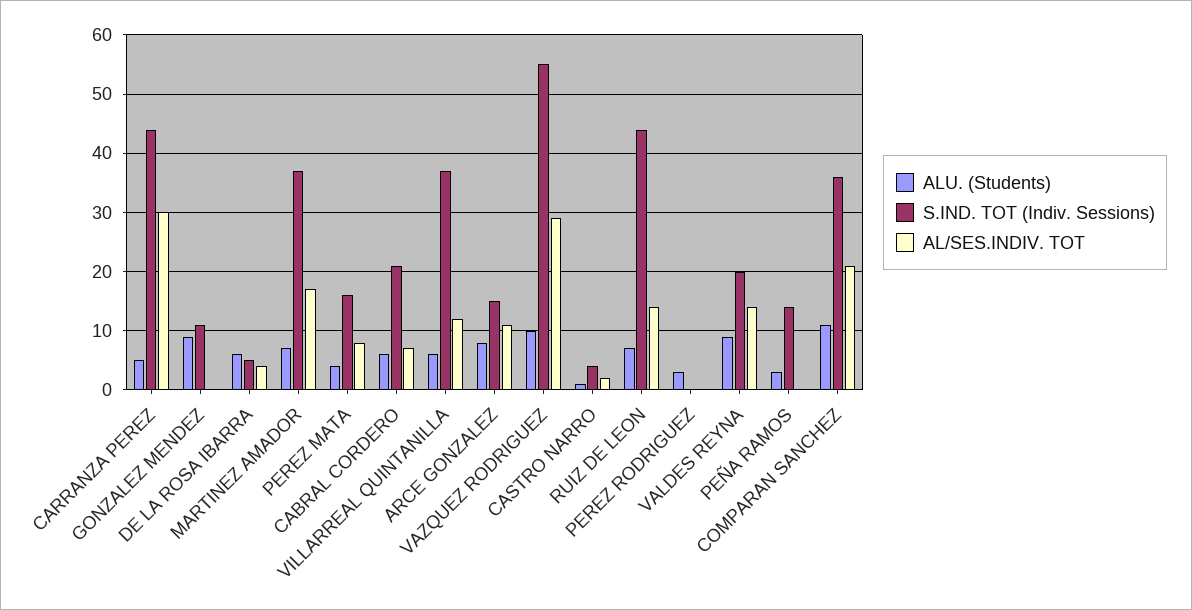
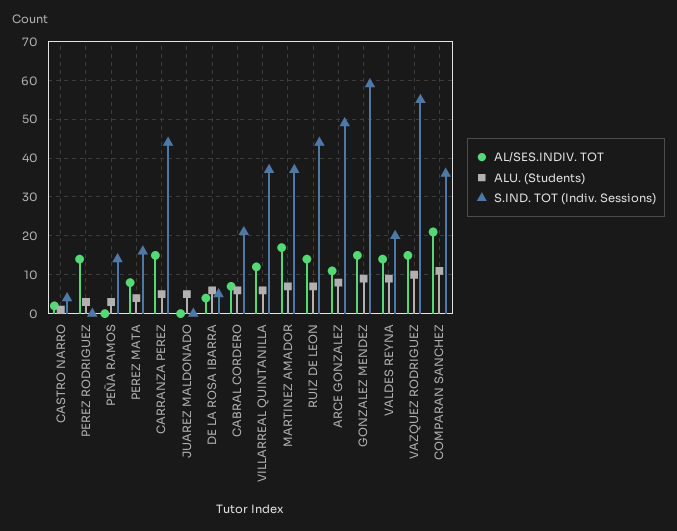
  {
    "ALU. (Students)": {
      "CARRANZA PEREZ": 5,
      "GONZALEZ MENDEZ": 10,
      "DE LA ROSA IBARRA": 5,
      "MARTINEZ AMADOR": 5,
      "PEREZ MATA": 5,
      "CABRAL CORDERO": 5,
      "VILLARREAL QUINTANILLA": 5,
      "ARCE GONZALEZ": 10,
      "VAZQUEZ RODRIGUEZ": 10,
      "CASTRO NARRO": 0,
      "RUIZ DE LEON": 5,
      "PEREZ RODRIGUEZ": 5,
      "VALDES REYNA": 10,
      "PEÑA RAMOS": 5,
-     "COMPARAN SANCHEZ": 10
+     "COMPARAN SANCHEZ": 10,
+     "JUAREZ MALDONADO": 5
    },
    "S.IND. TOT (Indiv. Sessions)": {
      "CARRANZA PEREZ": 45,
-     "GONZALEZ MENDEZ": 10,
+     "GONZALEZ MENDEZ": 60,
      "DE LA ROSA IBARRA": 5,
      "MARTINEZ AMADOR": 35,
      "PEREZ MATA": 15,
      "CABRAL CORDERO": 20,
      "VILLARREAL QUINTANILLA": 35,
-     "ARCE GONZALEZ": 15,
+     "ARCE GONZALEZ": 50,
      "VAZQUEZ RODRIGUEZ": 55,
      "CASTRO NARRO": 5,
      "RUIZ DE LEON": 45,
      "PEREZ RODRIGUEZ": 0,
      "VALDES REYNA": 20,
      "PEÑA RAMOS": 15,
-     "COMPARAN SANCHEZ": 35
+     "COMPARAN SANCHEZ": 35,
+     "JUAREZ MALDONADO": 0
    },
    "AL/SES.INDIV. TOT": {
-     "CARRANZA PEREZ": 30,
+     "CARRANZA PEREZ": 15,
-     "GONZALEZ MENDEZ": 0,
+     "GONZALEZ MENDEZ": 15,
      "DE LA ROSA IBARRA": 5,
      "MARTINEZ AMADOR": 15,
      "PEREZ MATA": 10,
      "CABRAL CORDERO": 5,
      "VILLARREAL QUINTANILLA": 10,
      "ARCE GONZALEZ": 10,
-     "VAZQUEZ RODRIGUEZ": 30,
+     "VAZQUEZ RODRIGUEZ": 15,
      "CASTRO NARRO": 0,
      "RUIZ DE LEON": 15,
-     "PEREZ RODRIGUEZ": 0,
+     "PEREZ RODRIGUEZ": 15,
      "VALDES REYNA": 15,
      "PEÑA RAMOS": 0,
-     "COMPARAN SANCHEZ": 20
+     "COMPARAN SANCHEZ": 20,
+     "JUAREZ MALDONADO": 0
    }
  }

